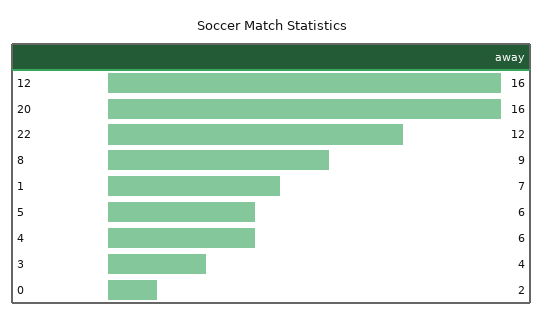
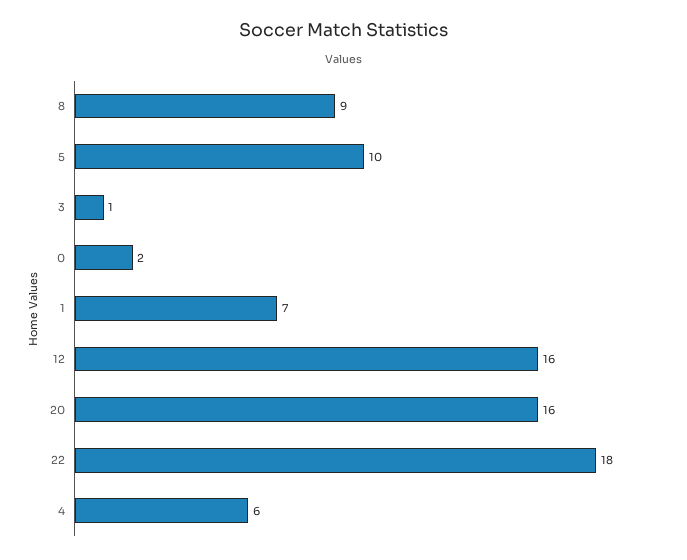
  {
    "12": 16,
    "20": 16,
-   "22": 12,
+   "22": 18,
    "8": 9,
    "1": 7,
-   "5": 6,
+   "5": 10,
    "4": 6,
-   "3": 4,
+   "3": 1,
    "0": 2
  }

